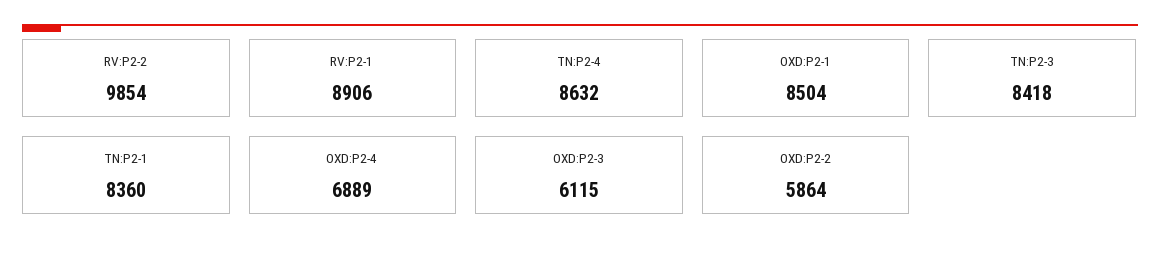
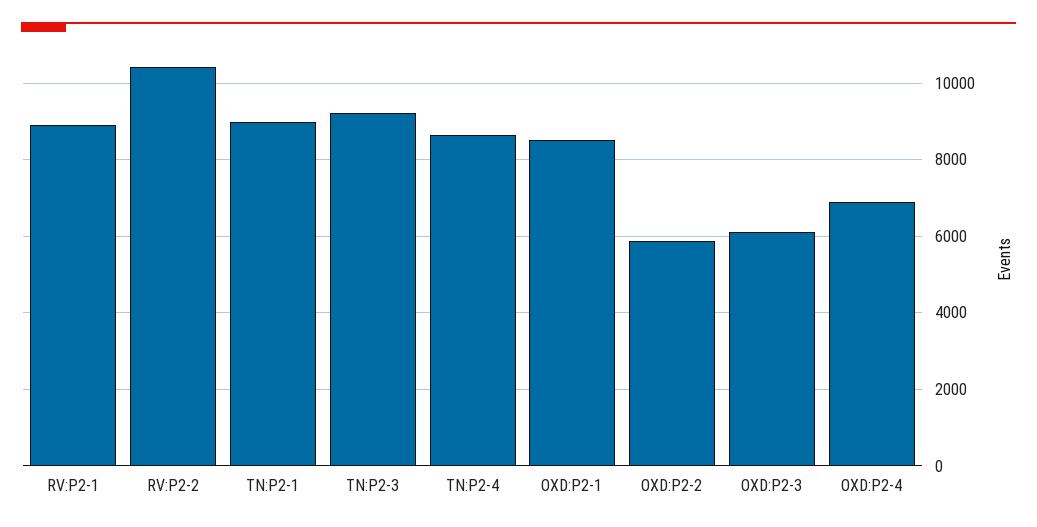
  {
-   "RV:P2-2": 9854,
+   "RV:P2-2": 10400,
    "RV:P2-1": 8906,
    "TN:P2-4": 8632,
    "OXD:P2-1": 8504,
-   "TN:P2-3": 8418,
+   "TN:P2-3": 9200,
-   "TN:P2-1": 8360,
+   "TN:P2-1": 9000,
    "OXD:P2-4": 6889,
    "OXD:P2-3": 6115,
    "OXD:P2-2": 5864
  }

